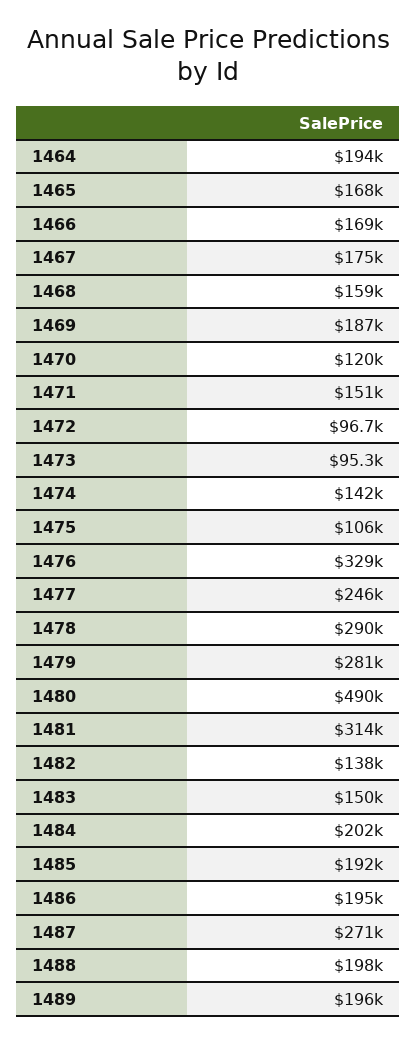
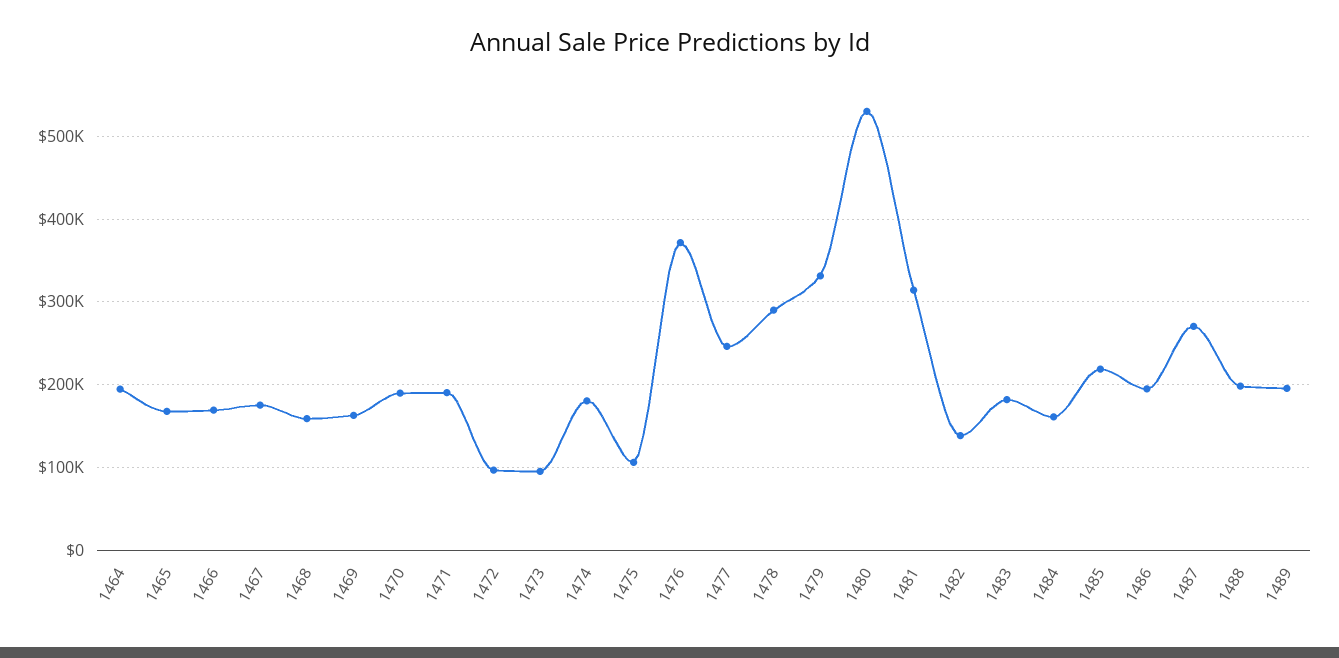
  {
    "1464": 194000,
    "1465": 168000,
    "1466": 169000,
    "1467": 175000,
    "1468": 159000,
-   "1469": 187000,
+   "1469": 160000,
-   "1470": 120000,
+   "1470": 190000,
-   "1471": 151000,
+   "1471": 190000,
    "1472": 96700,
    "1473": 95300,
-   "1474": 142000,
+   "1474": 180000,
    "1475": 106000,
-   "1476": 329000,
+   "1476": 370000,
    "1477": 246000,
    "1478": 290000,
-   "1479": 281000,
+   "1479": 330000,
-   "1480": 490000,
+   "1480": 530000,
    "1481": 314000,
    "1482": 138000,
-   "1483": 150000,
+   "1483": 180000,
-   "1484": 202000,
+   "1484": 160000,
-   "1485": 192000,
+   "1485": 220000,
    "1486": 195000,
    "1487": 271000,
    "1488": 198000,
    "1489": 196000
  }

